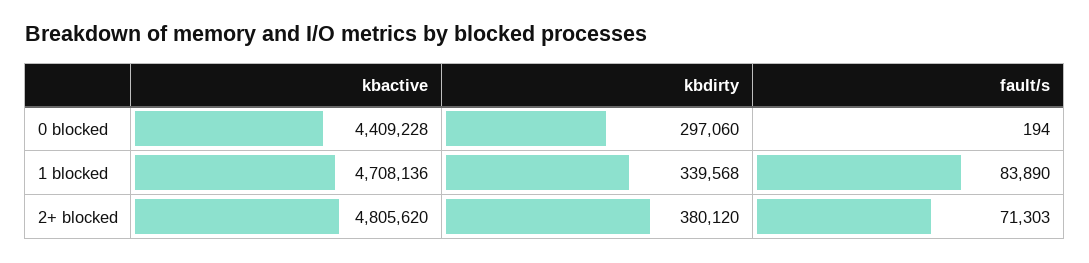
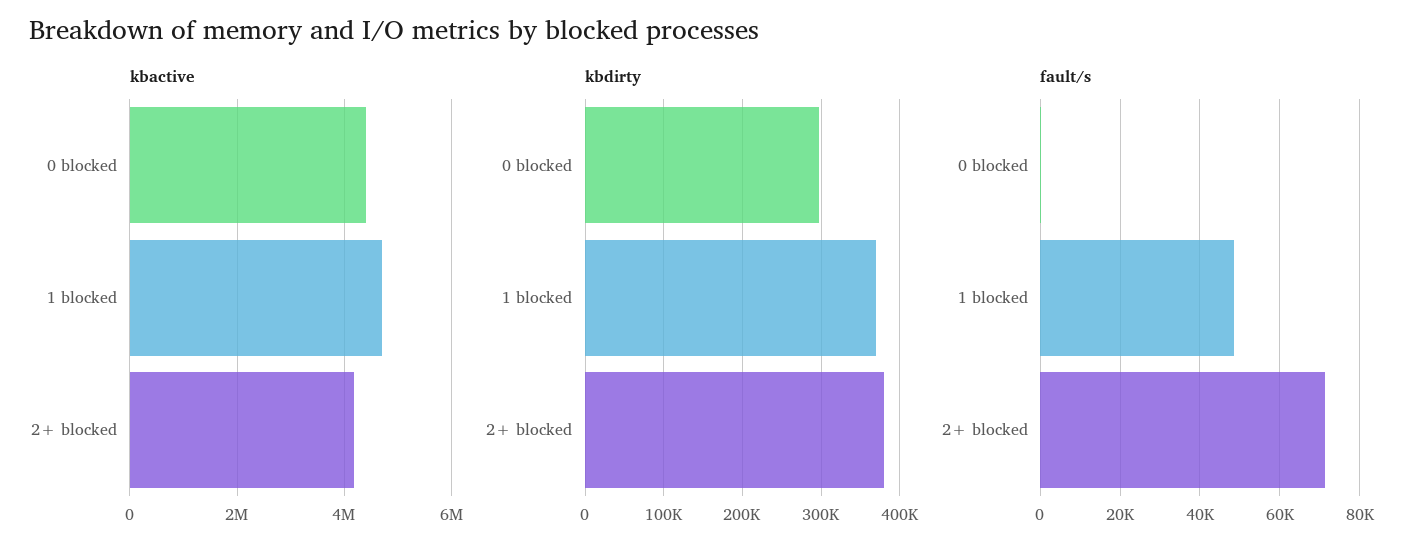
  {
    "kbactive": {
      "0 blocked": 4409228,
      "1 blocked": 4708136,
-     "2+ blocked": 4805620
+     "2+ blocked": 4200000
    },
    "kbdirty": {
      "0 blocked": 297060,
-     "1 blocked": 339568,
+     "1 blocked": 370000,
      "2+ blocked": 380120
    },
    "fault/s": {
      "0 blocked": 194,
-     "1 blocked": 83890,
+     "1 blocked": 48000,
      "2+ blocked": 71303
    }
  }

